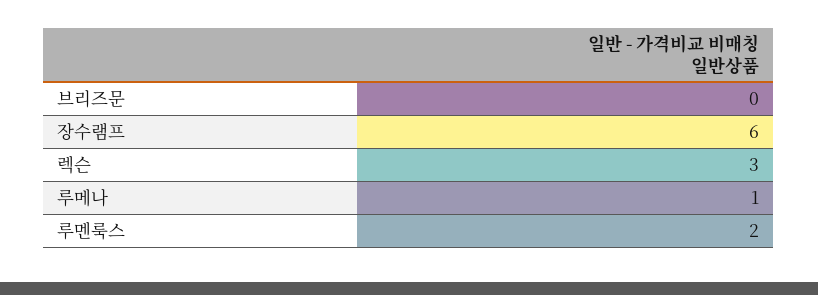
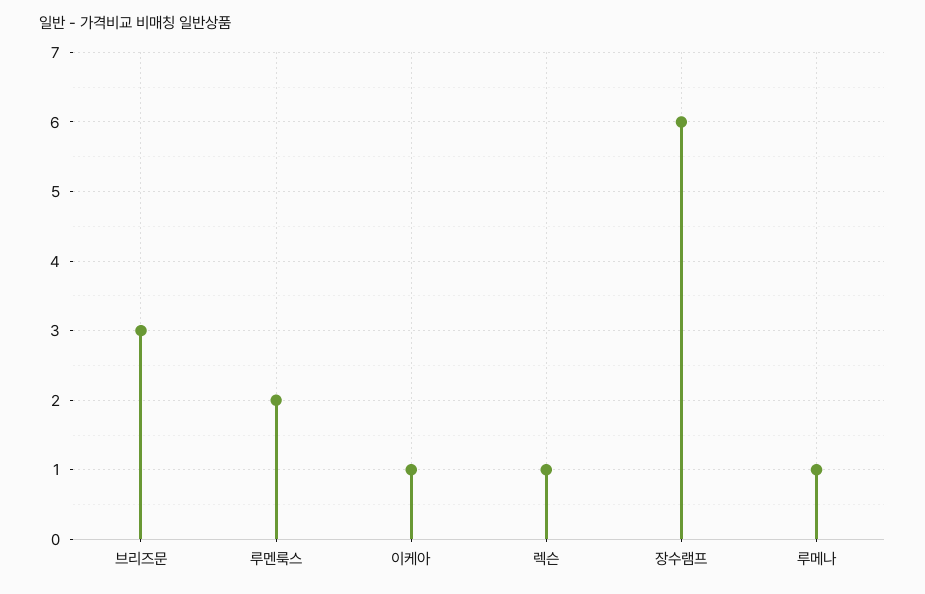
  {
-   "브리즈문": 0,
+   "브리즈문": 3,
    "장수램프": 6,
-   "렉슨": 3,
+   "렉슨": 1,
    "루메나": 1,
-   "루멘룩스": 2
+   "루멘룩스": 2,
+   "이케아": 1
  }

